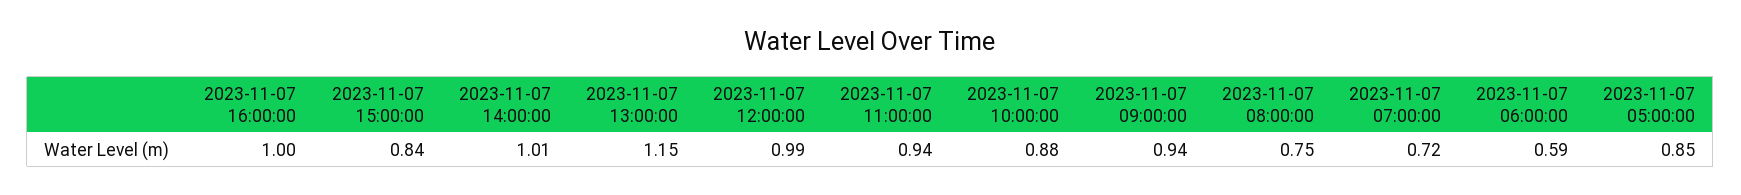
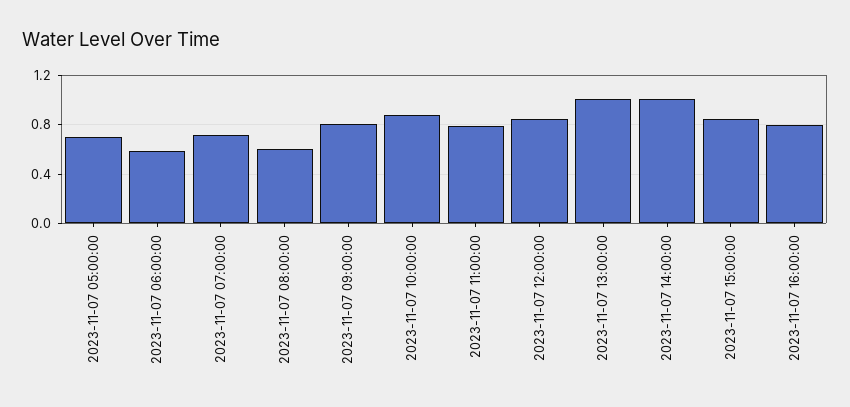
  {
-   "2023-11-07 16:00:00": 1,
+   "2023-11-07 16:00:00": 0.8,
    "2023-11-07 15:00:00": 0.84,
    "2023-11-07 14:00:00": 1.01,
-   "2023-11-07 13:00:00": 1.15,
+   "2023-11-07 13:00:00": 1,
-   "2023-11-07 12:00:00": 0.99,
+   "2023-11-07 12:00:00": 0.85,
-   "2023-11-07 11:00:00": 0.94,
+   "2023-11-07 11:00:00": 0.8,
    "2023-11-07 10:00:00": 0.88,
-   "2023-11-07 09:00:00": 0.94,
+   "2023-11-07 09:00:00": 0.8,
-   "2023-11-07 08:00:00": 0.75,
+   "2023-11-07 08:00:00": 0.6,
    "2023-11-07 07:00:00": 0.72,
    "2023-11-07 06:00:00": 0.59,
-   "2023-11-07 05:00:00": 0.85
+   "2023-11-07 05:00:00": 0.7
  }

